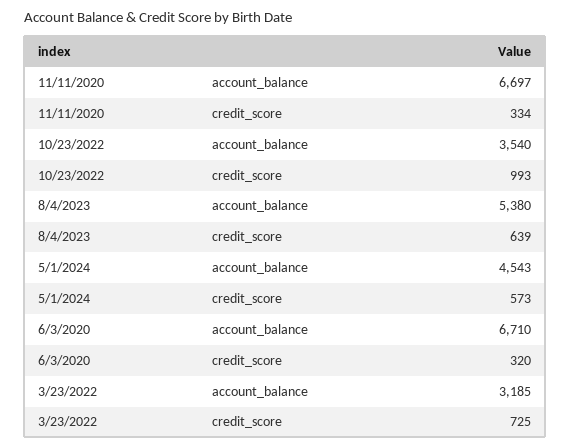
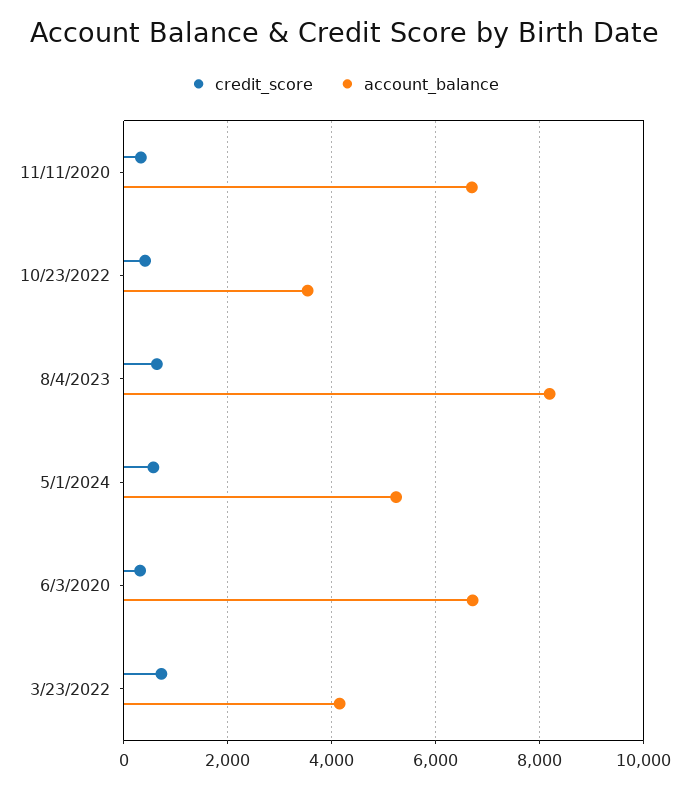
  {
    "account_balance": {
      "11/11/2020": 6697,
      "10/23/2022": 3540,
-     "8/4/2023": 5380,
+     "8/4/2023": 8200,
-     "5/1/2024": 4543,
+     "5/1/2024": 5200,
      "6/3/2020": 6710,
-     "3/23/2022": 3185
+     "3/23/2022": 4200
    },
    "credit_score": {
      "11/11/2020": 334,
-     "10/23/2022": 993,
+     "10/23/2022": 400,
      "8/4/2023": 639,
      "5/1/2024": 573,
      "6/3/2020": 320,
      "3/23/2022": 725
    }
  }

